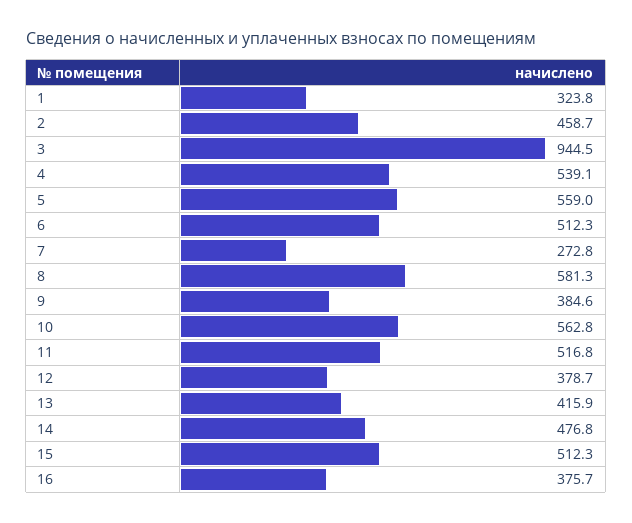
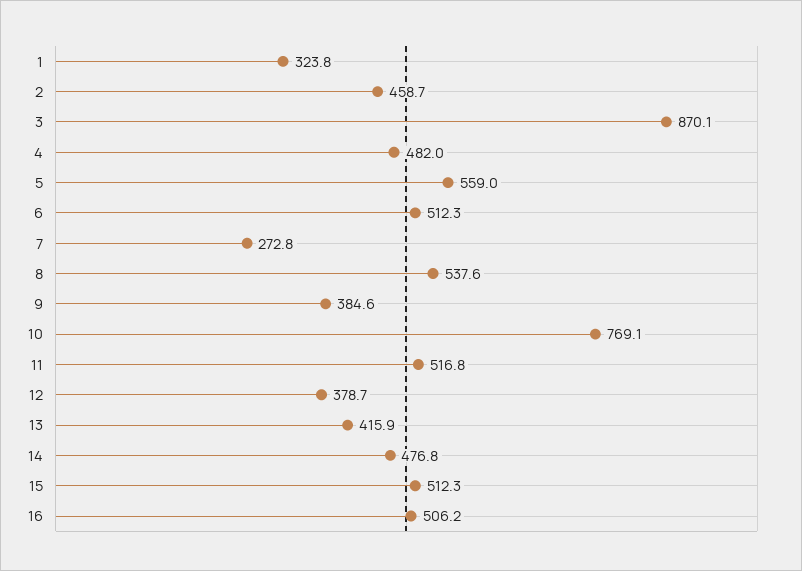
  {
    "1": 323.8,
    "2": 458.7,
-   "3": 944.5,
+   "3": 870.1,
-   "4": 539.1,
+   "4": 482,
    "5": 559,
    "6": 512.3,
    "7": 272.8,
-   "8": 581.3,
+   "8": 537.6,
    "9": 384.6,
-   "10": 562.8,
+   "10": 769.1,
    "11": 516.8,
    "12": 378.7,
    "13": 415.9,
    "14": 476.8,
    "15": 512.3,
-   "16": 375.7
+   "16": 506.2
  }

